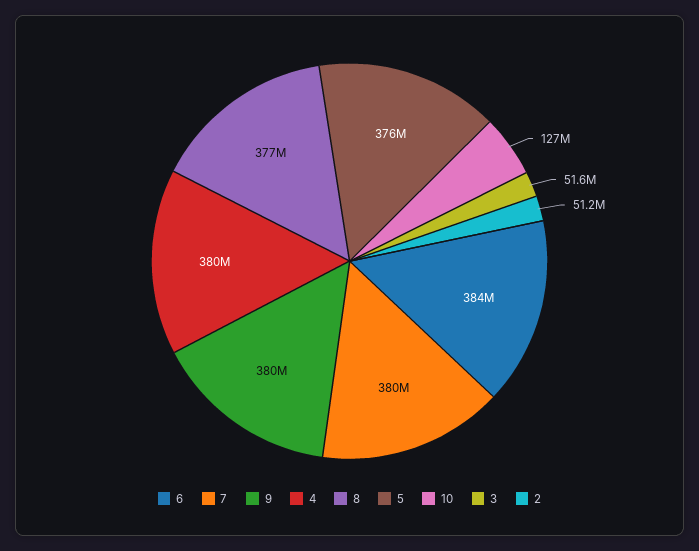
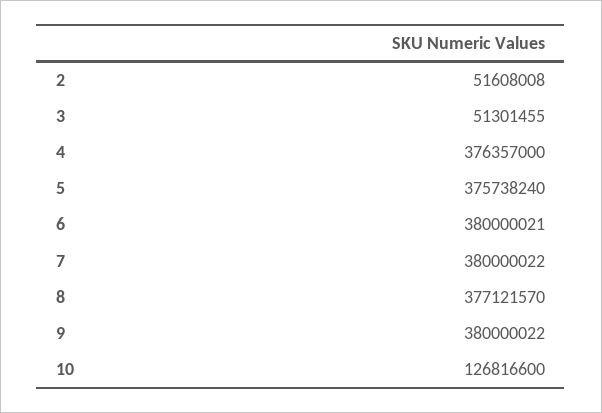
  {
-   "6": 384000000,
+   "6": 380000021,
    "7": 380000022,
    "9": 380000022,
-   "4": 380000000,
+   "4": 376357000,
    "8": 377121570,
    "5": 375738240,
    "10": 126816600,
-   "3": 51600000,
+   "3": 51301455,
-   "2": 51200000
+   "2": 51608008
  }

